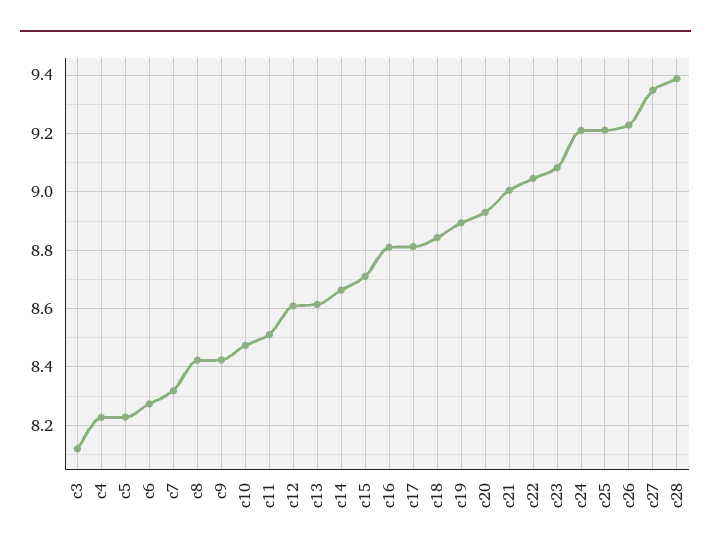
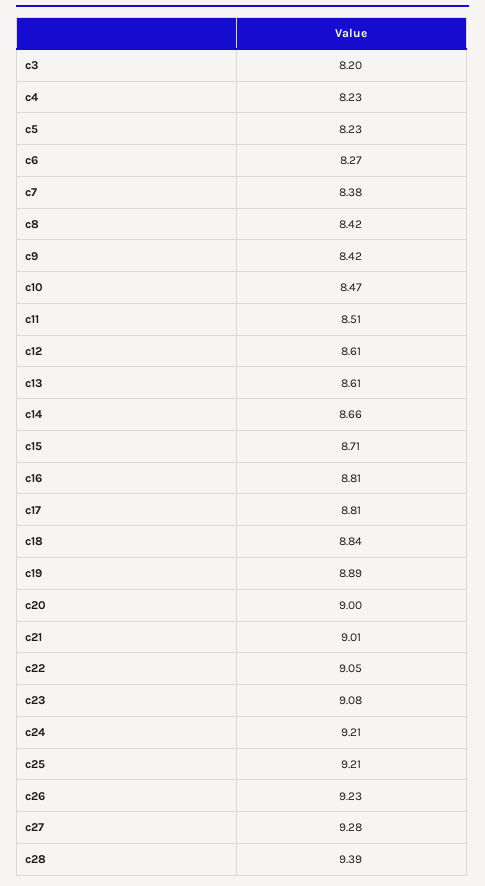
  {
-   "c3": 8.125,
+   "c3": 8.2,
    "c4": 8.23,
    "c5": 8.23,
    "c6": 8.27,
-   "c7": 8.325,
+   "c7": 8.38,
    "c8": 8.42,
    "c9": 8.42,
    "c10": 8.47,
    "c11": 8.51,
    "c12": 8.61,
    "c13": 8.61,
    "c14": 8.66,
    "c15": 8.71,
    "c16": 8.81,
    "c17": 8.81,
    "c18": 8.84,
    "c19": 8.89,
-   "c20": 8.925,
+   "c20": 9,
    "c21": 9.01,
    "c22": 9.05,
    "c23": 9.08,
    "c24": 9.21,
    "c25": 9.21,
    "c26": 9.23,
-   "c27": 9.35,
+   "c27": 9.28,
    "c28": 9.39
  }

